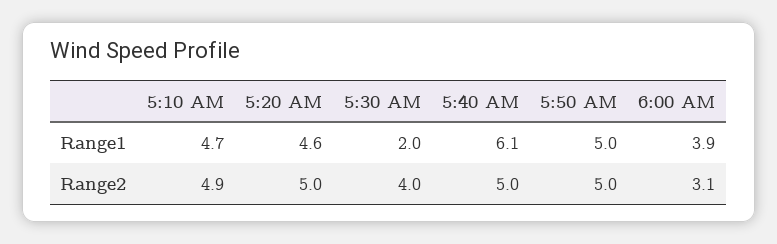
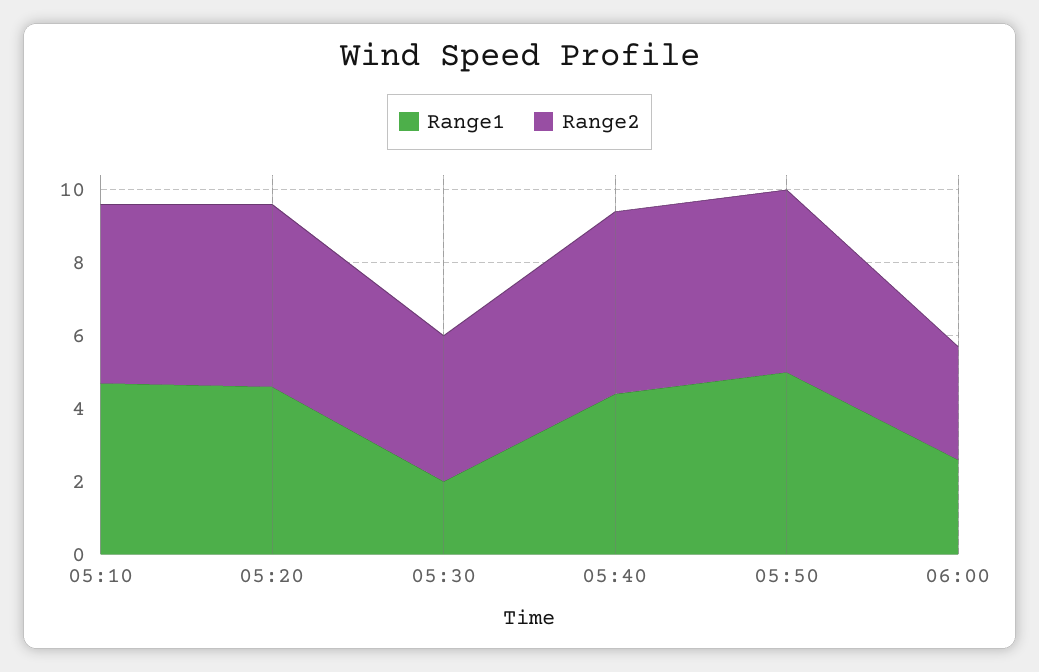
  {
    "Range1": {
      "5:10 AM": 4.7,
      "5:20 AM": 4.6,
      "5:30 AM": 2,
-     "5:40 AM": 6.1,
+     "5:40 AM": 4.5,
      "5:50 AM": 5,
-     "6:00 AM": 3.9
+     "6:00 AM": 2.5
    },
    "Range2": {
      "5:10 AM": 4.9,
      "5:20 AM": 5,
      "5:30 AM": 4,
      "5:40 AM": 5,
      "5:50 AM": 5,
      "6:00 AM": 3.1
    }
  }

